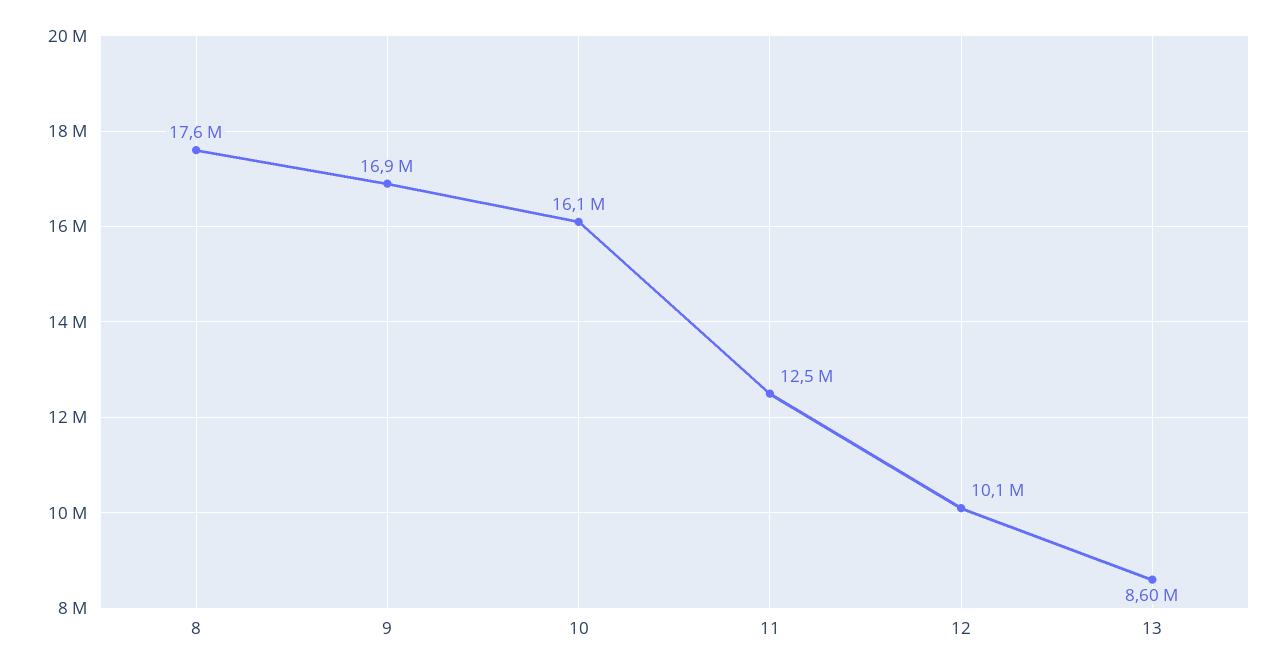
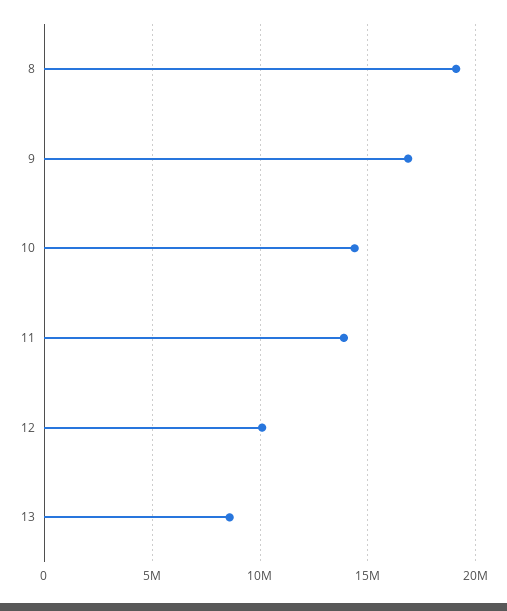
  {
-   "8": 17600000,
+   "8": 19000000,
    "9": 16900000,
-   "10": 16100000,
+   "10": 14500000,
-   "11": 12500000,
+   "11": 14000000,
    "12": 10100000,
    "13": 8600000
  }

